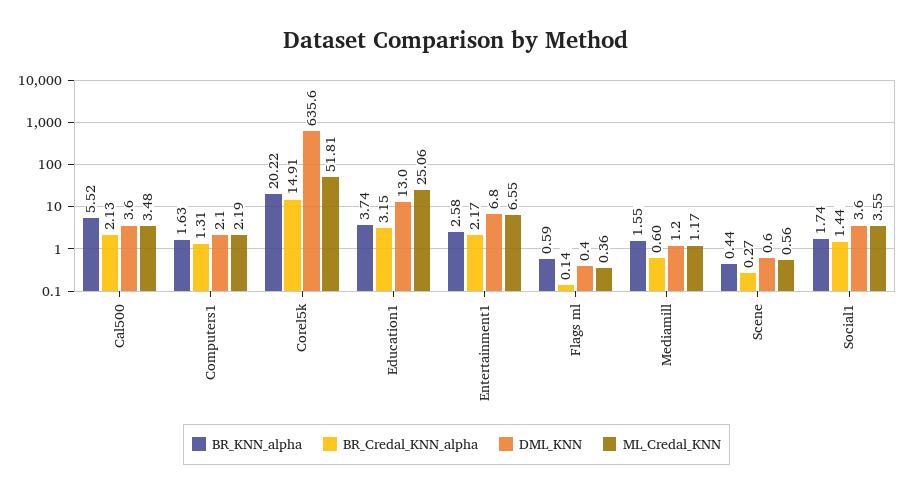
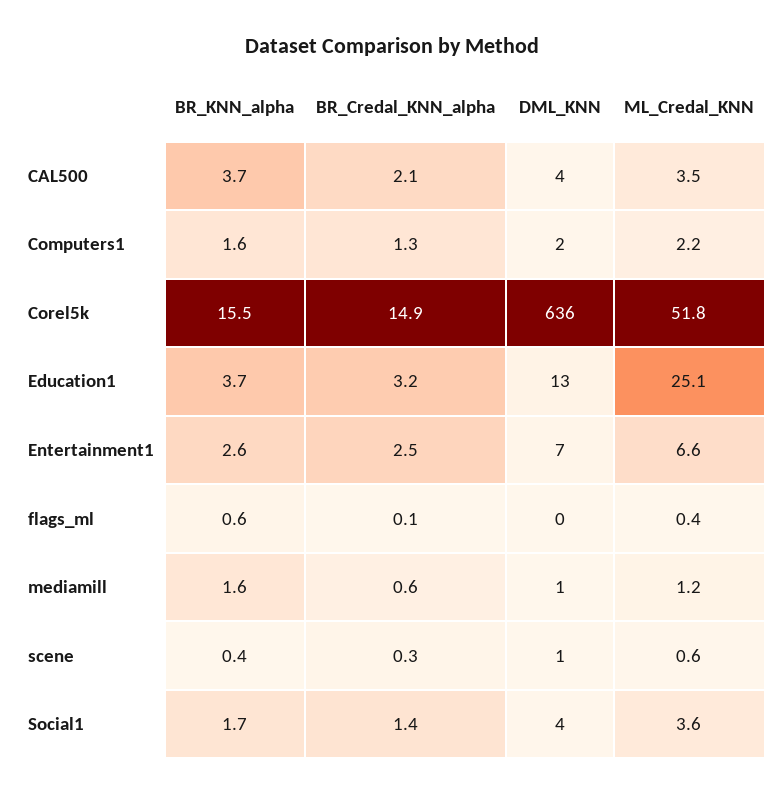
  {
    "BR_KNN_alpha": {
-     "Cal500": 5.52,
+     "Cal500": 3.7,
      "Computers1": 1.63,
-     "Corel5k": 20.22,
+     "Corel5k": 15.5,
      "Education1": 3.74,
      "Entertainment1": 2.58,
      "Flags ml": 0.59,
      "Mediamill": 1.55,
      "Scene": 0.44,
      "Social1": 1.74
    },
    "BR_Credal_KNN_alpha": {
      "Cal500": 2.13,
      "Computers1": 1.31,
      "Corel5k": 14.91,
      "Education1": 3.15,
-     "Entertainment1": 2.17,
+     "Entertainment1": 2.5,
      "Flags ml": 0.14,
      "Mediamill": 0.6,
      "Scene": 0.27,
      "Social1": 1.44
    },
    "DML_KNN": {
      "Cal500": 3.6,
      "Computers1": 2.1,
      "Corel5k": 635.6,
      "Education1": 13,
      "Entertainment1": 6.8,
      "Flags ml": 0.4,
      "Mediamill": 1.2,
      "Scene": 0.6,
      "Social1": 3.6
    },
    "ML_Credal_KNN": {
      "Cal500": 3.48,
      "Computers1": 2.19,
      "Corel5k": 51.81,
      "Education1": 25.06,
      "Entertainment1": 6.55,
      "Flags ml": 0.36,
      "Mediamill": 1.17,
      "Scene": 0.56,
      "Social1": 3.55
    }
  }

